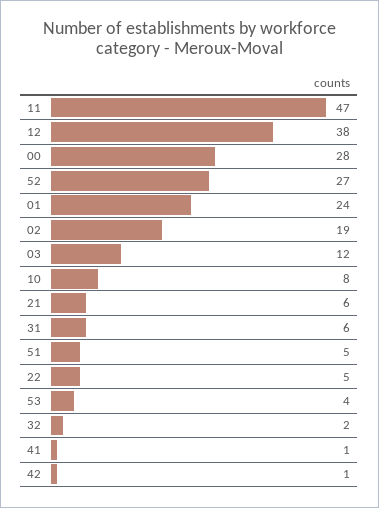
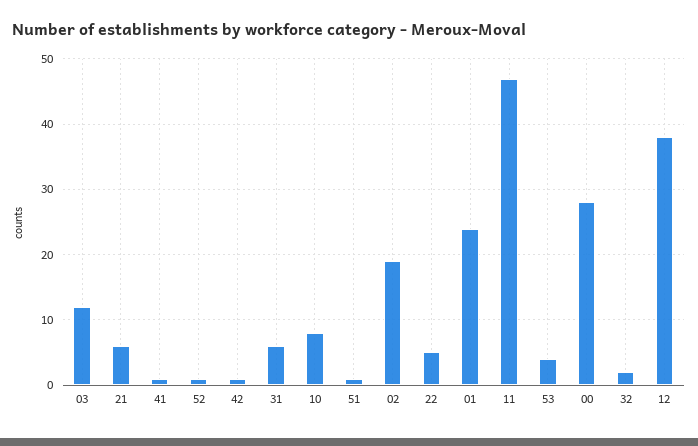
  {
    "11": 47,
    "12": 38,
    "00": 28,
-   "52": 27,
+   "52": 1,
    "01": 24,
    "02": 19,
    "03": 12,
    "10": 8,
    "21": 6,
    "31": 6,
-   "51": 5,
+   "51": 1,
    "22": 5,
    "53": 4,
    "32": 2,
    "41": 1,
    "42": 1
  }

